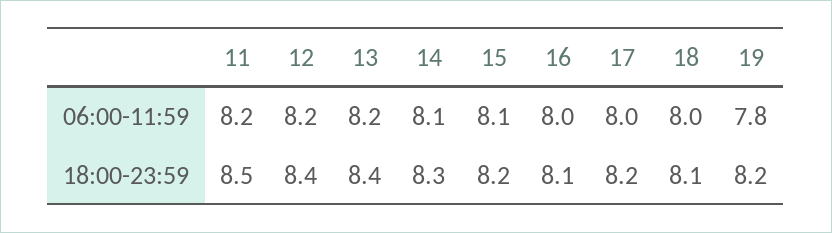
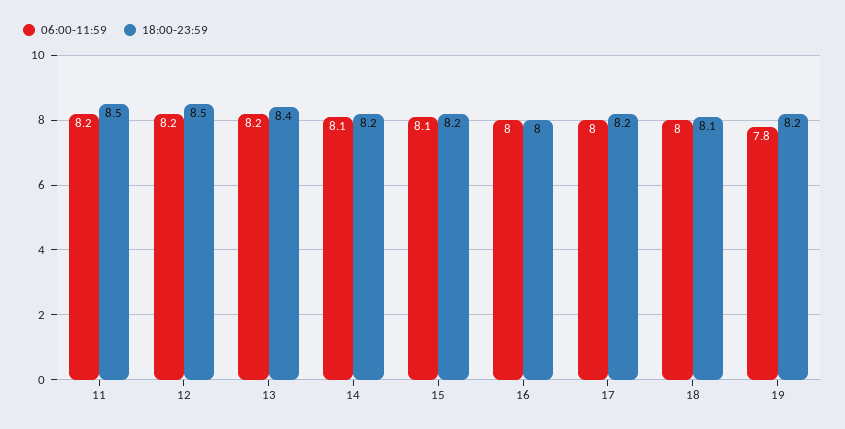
  {
    "06:00-11:59": {
      "11": 8.2,
      "12": 8.2,
      "13": 8.2,
      "14": 8.1,
      "15": 8.1,
      "16": 8,
      "17": 8,
      "18": 8,
      "19": 7.8
    },
    "18:00-23:59": {
      "11": 8.5,
-     "12": 8.4,
+     "12": 8.5,
      "13": 8.4,
-     "14": 8.3,
+     "14": 8.2,
      "15": 8.2,
-     "16": 8.1,
+     "16": 8,
      "17": 8.2,
      "18": 8.1,
      "19": 8.2
    }
  }

